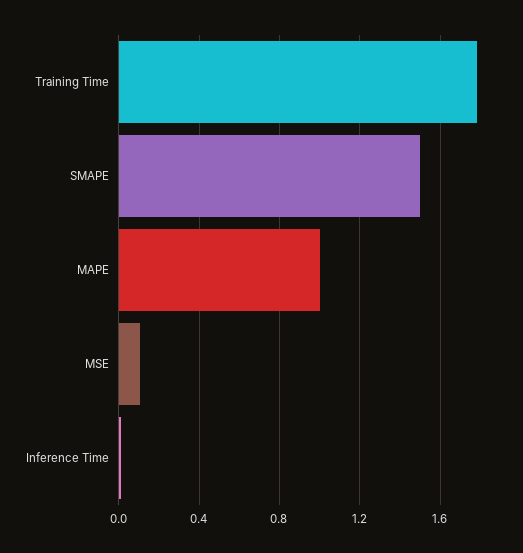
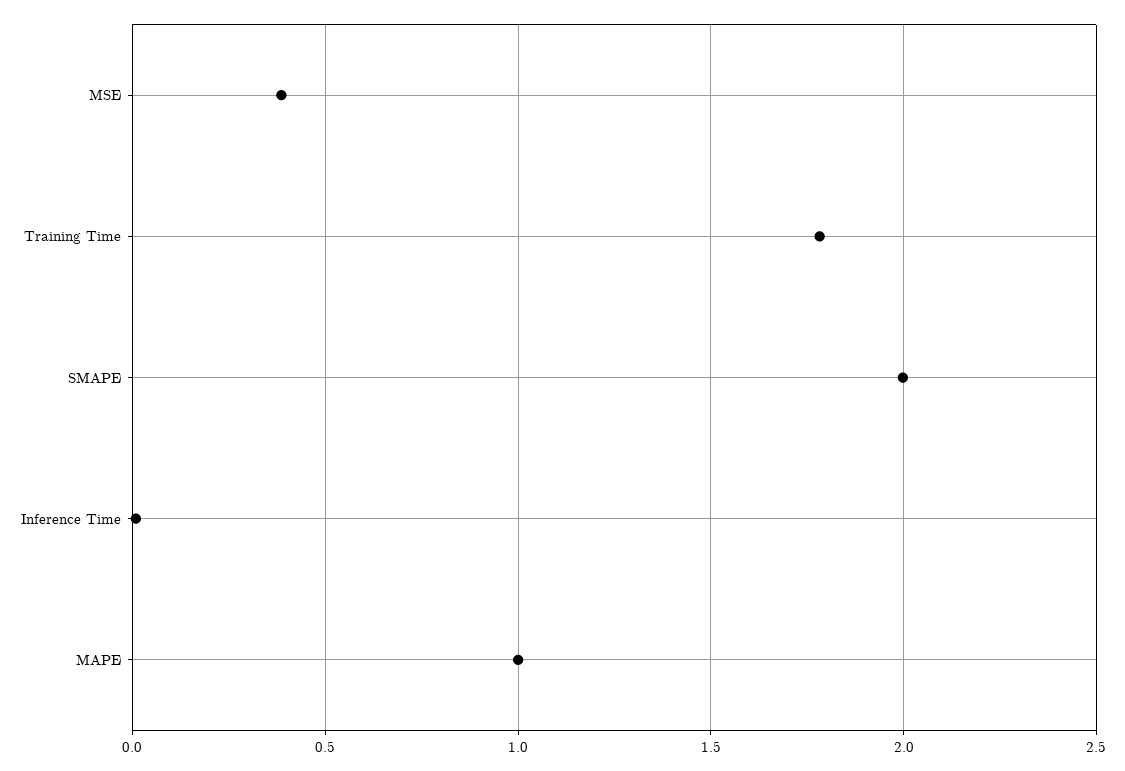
  {
    "Training Time": 1.8,
-   "SMAPE": 1.5,
+   "SMAPE": 2,
    "MAPE": 1,
-   "MSE": 0.1,
+   "MSE": 0.4,
    "Inference Time": 0
  }

